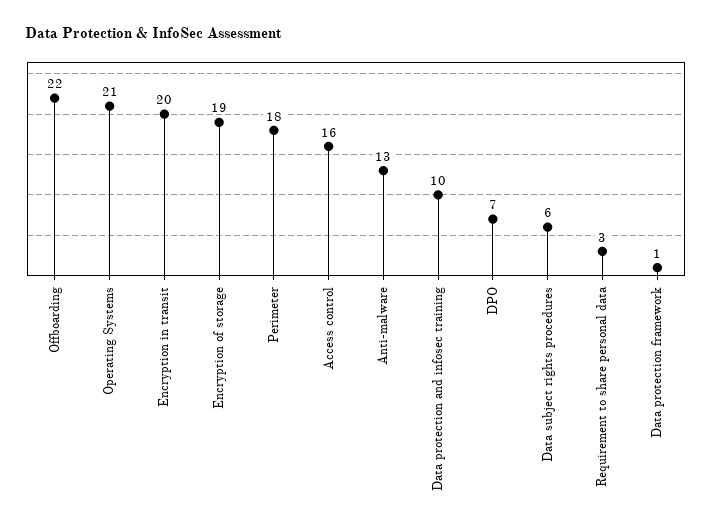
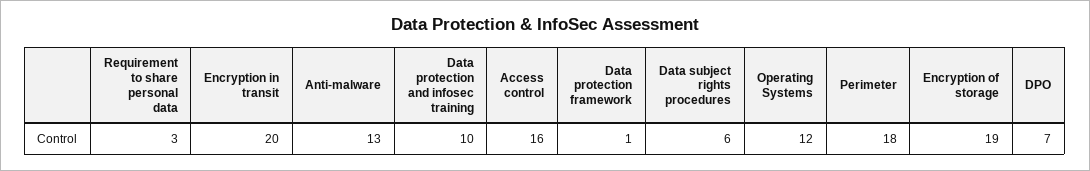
  {
-   "Offboarding": 22,
-   "Operating Systems": 21,
+   "Operating Systems": 12,
    "Encryption in transit": 20,
    "Encryption of storage": 19,
    "Perimeter": 18,
    "Access control": 16,
    "Anti-malware": 13,
    "Data protection and infosec training": 10,
    "DPO": 7,
    "Data subject rights procedures": 6,
    "Requirement to share personal data": 3,
    "Data protection framework": 1
  }

